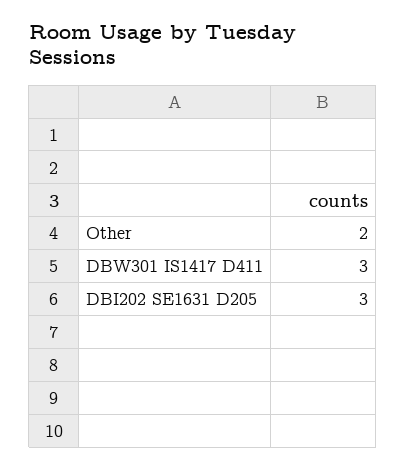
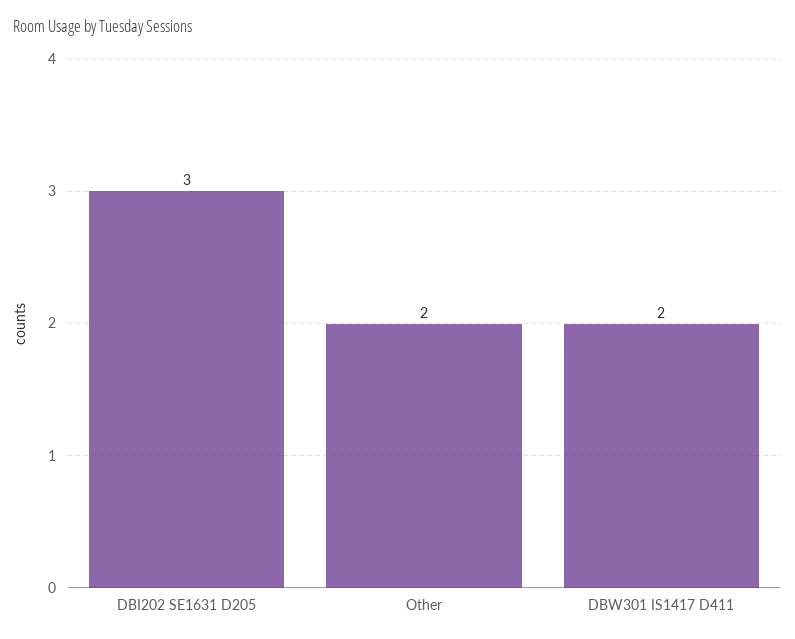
  {
    "Other": 2,
-   "DBW301 IS1417 D411": 3,
+   "DBW301 IS1417 D411": 2,
    "DBI202 SE1631 D205": 3
  }

